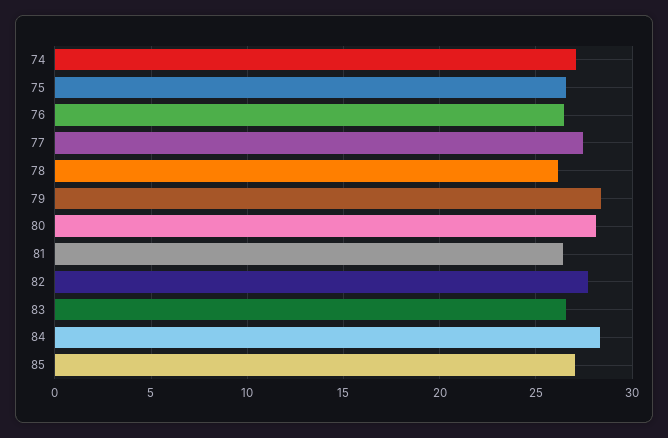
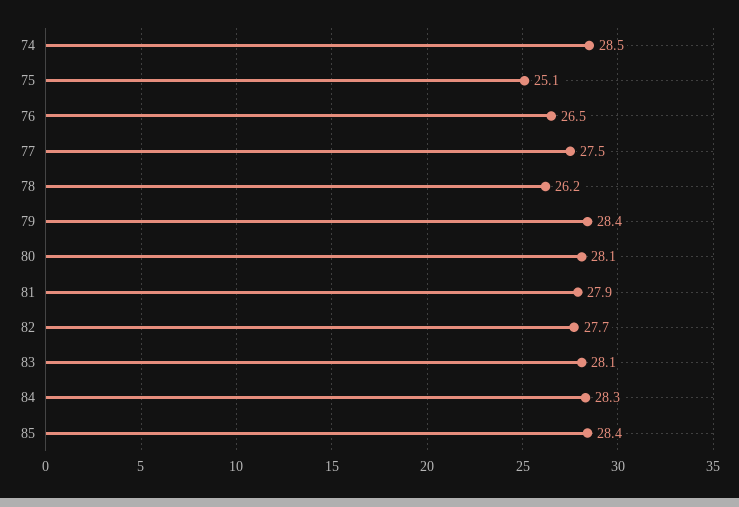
  {
-   "74": 27,
+   "74": 28.5,
-   "75": 26.5,
+   "75": 25.1,
    "76": 26.5,
    "77": 27.5,
    "78": 26.2,
    "79": 28.4,
    "80": 28.1,
-   "81": 26.5,
+   "81": 27.9,
    "82": 27.7,
-   "83": 26.5,
+   "83": 28.1,
    "84": 28.3,
-   "85": 27
+   "85": 28.4
  }

